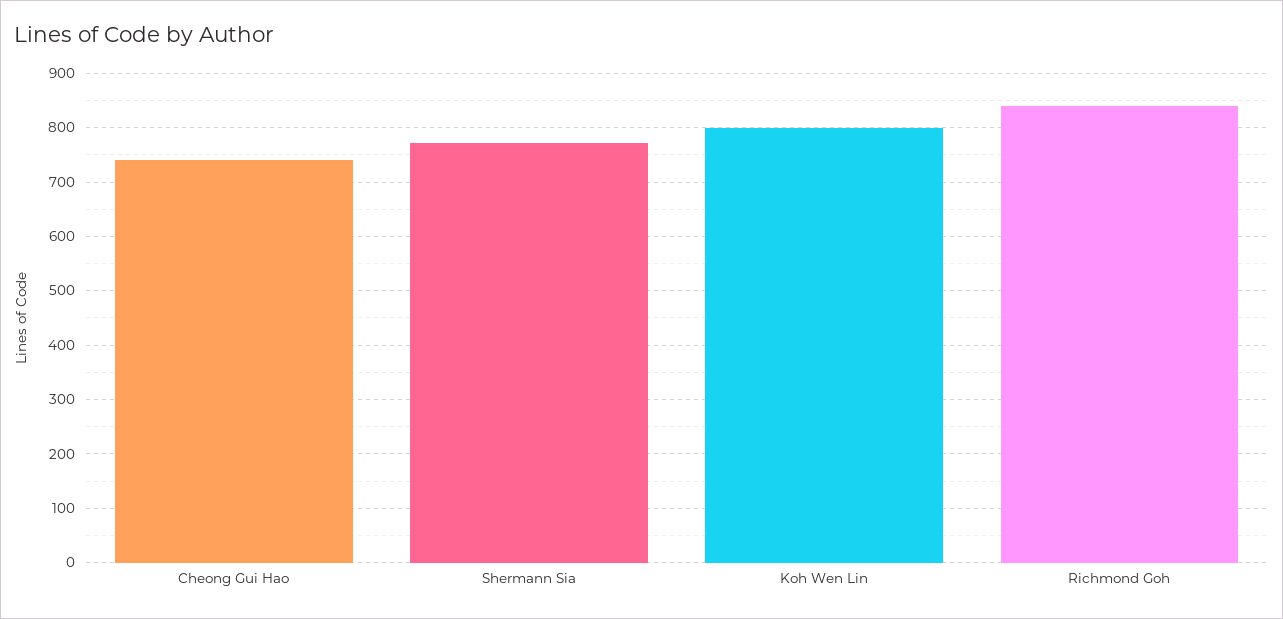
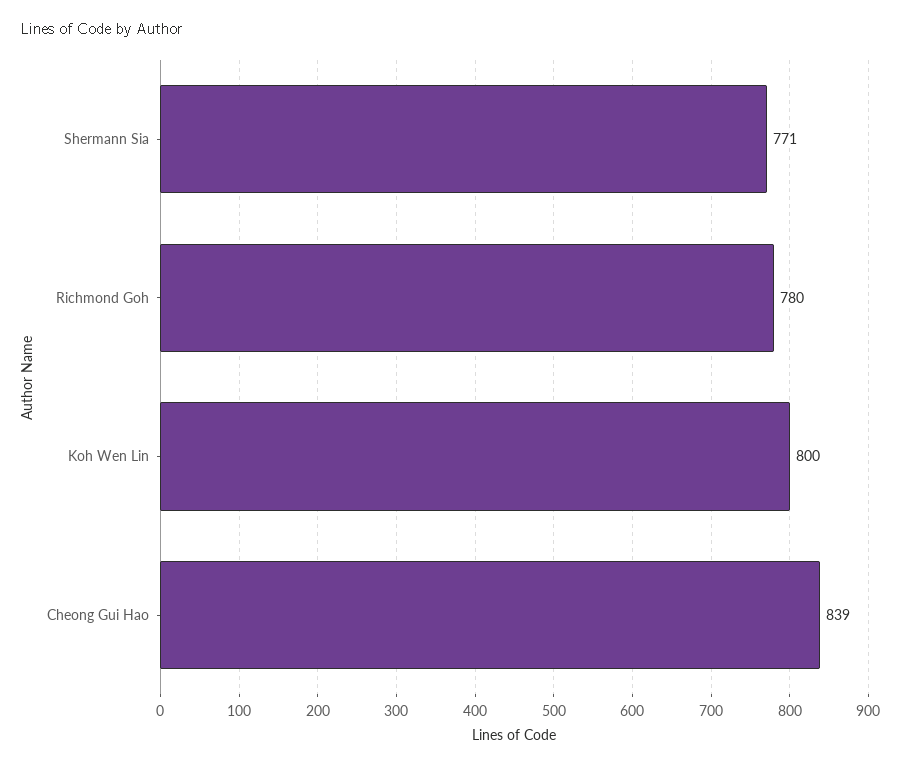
  {
-   "Cheong Gui Hao": 740,
+   "Cheong Gui Hao": 839,
    "Shermann Sia": 771,
    "Koh Wen Lin": 800,
-   "Richmond Goh": 840
+   "Richmond Goh": 780
  }

